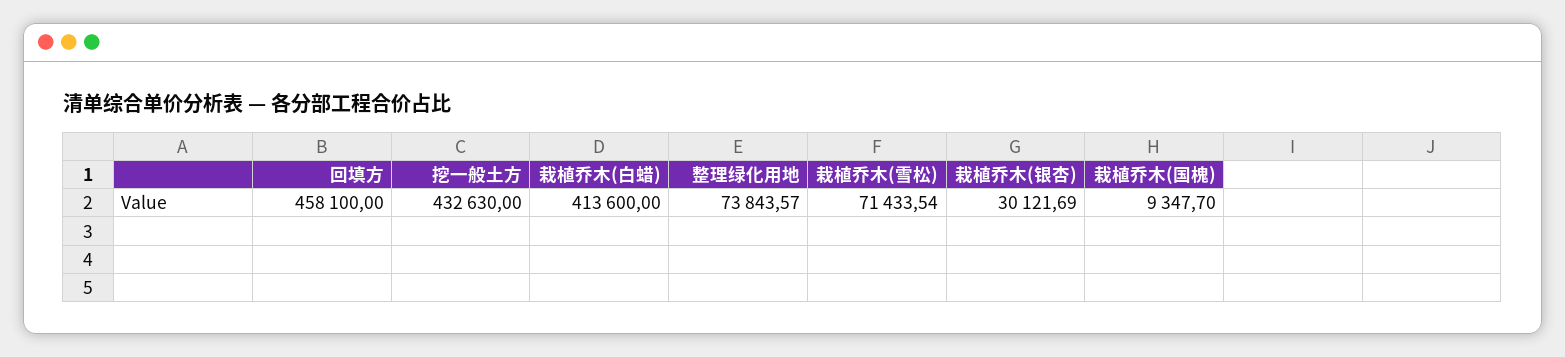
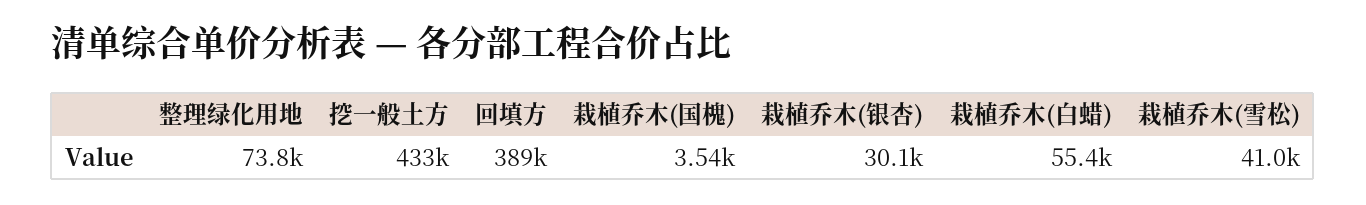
  {
-   "回填方": 458100,
+   "回填方": 389000,
    "挖一般土方": 432630,
-   "栽植乔木(白蜡)": 413600,
+   "栽植乔木(白蜡)": 55400,
    "整理绿化用地": 73843.57,
-   "栽植乔木(雪松)": 71433.54,
+   "栽植乔木(雪松)": 41000,
    "栽植乔木(银杏)": 30121.69,
-   "栽植乔木(国槐)": 9347.7
+   "栽植乔木(国槐)": 3540
  }

